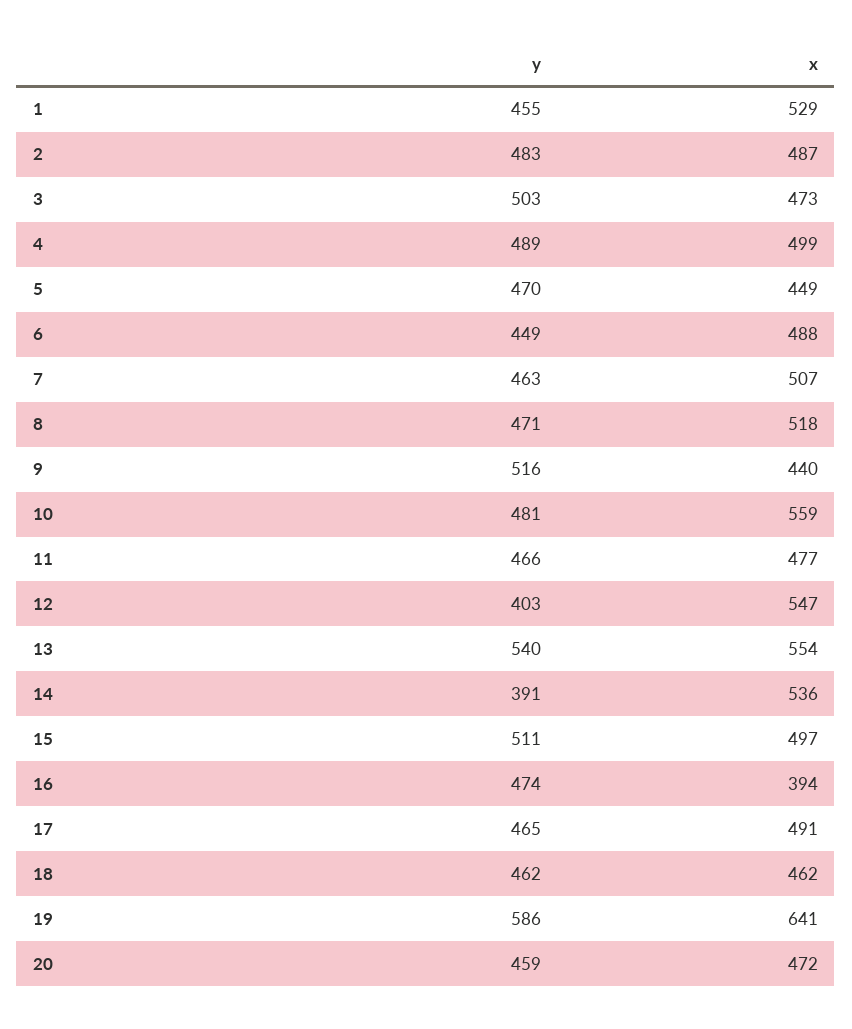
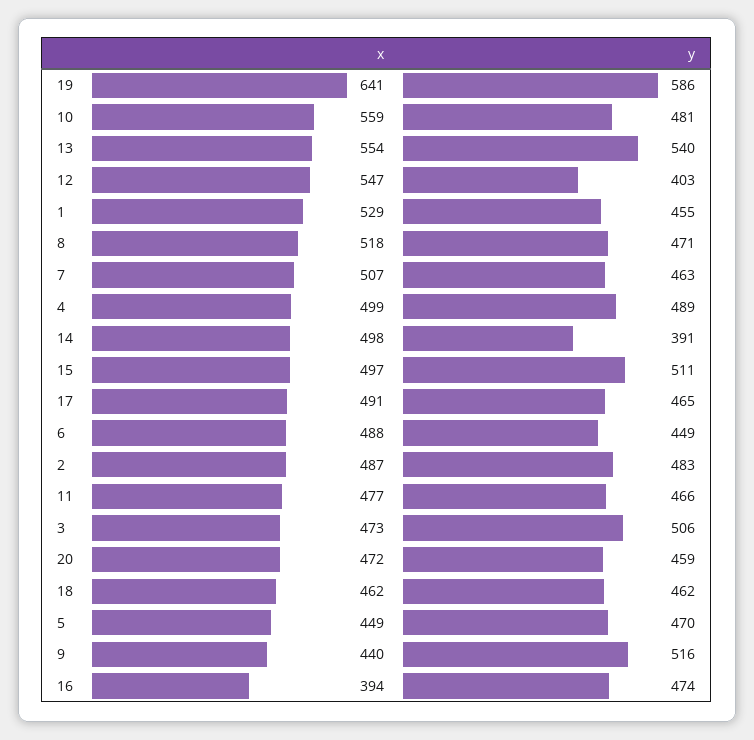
  {
    "y": {
      "1": 455,
      "2": 483,
-     "3": 503,
+     "3": 506,
      "4": 489,
      "5": 470,
      "6": 449,
      "7": 463,
      "8": 471,
      "9": 516,
      "10": 481,
      "11": 466,
      "12": 403,
      "13": 540,
      "14": 391,
      "15": 511,
      "16": 474,
      "17": 465,
      "18": 462,
      "19": 586,
      "20": 459
    },
    "x": {
      "1": 529,
      "2": 487,
      "3": 473,
      "4": 499,
      "5": 449,
      "6": 488,
      "7": 507,
      "8": 518,
      "9": 440,
      "10": 559,
      "11": 477,
      "12": 547,
      "13": 554,
-     "14": 536,
+     "14": 498,
      "15": 497,
      "16": 394,
      "17": 491,
      "18": 462,
      "19": 641,
      "20": 472
    }
  }

